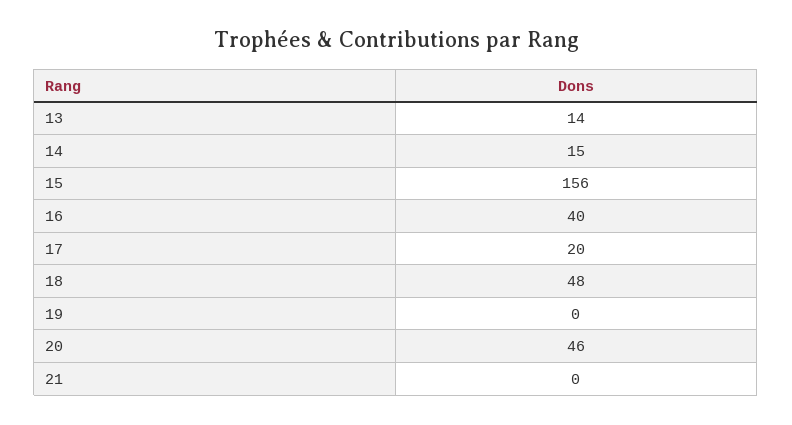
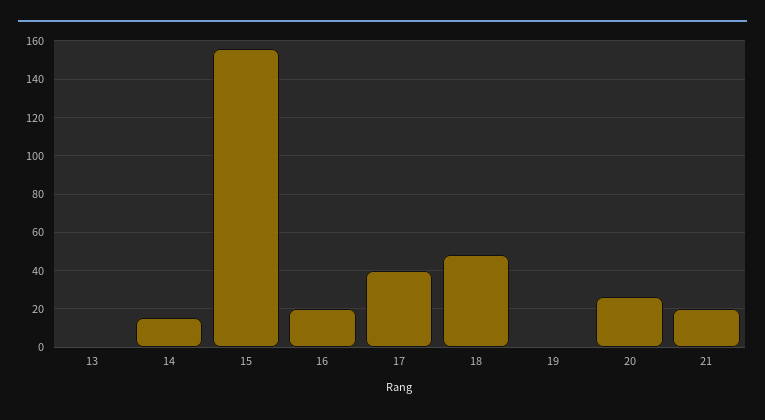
  {
-   "13": 14,
+   "13": 0,
    "14": 15,
    "15": 156,
-   "16": 40,
+   "16": 20,
-   "17": 20,
+   "17": 40,
    "18": 48,
    "19": 0,
-   "20": 46,
+   "20": 25,
-   "21": 0
+   "21": 20
  }

